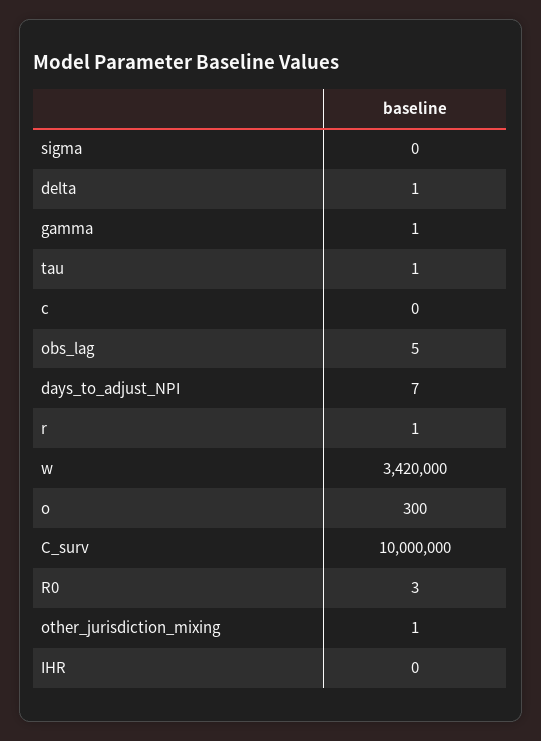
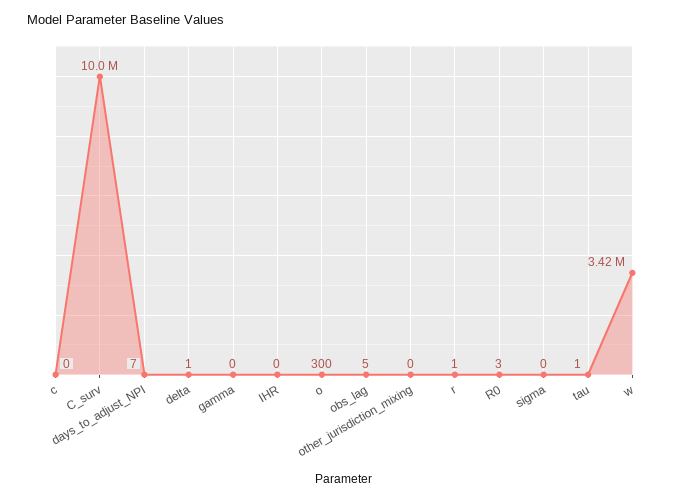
  {
    "sigma": 0,
    "delta": 1,
-   "gamma": 1,
+   "gamma": 0,
    "tau": 1,
    "c": 0,
    "obs_lag": 5,
    "days_to_adjust_NPI": 7,
    "r": 1,
    "w": 3420000,
    "o": 300,
    "C_surv": 10000000,
    "R0": 3,
-   "other_jurisdiction_mixing": 1,
+   "other_jurisdiction_mixing": 0,
    "IHR": 0
  }

